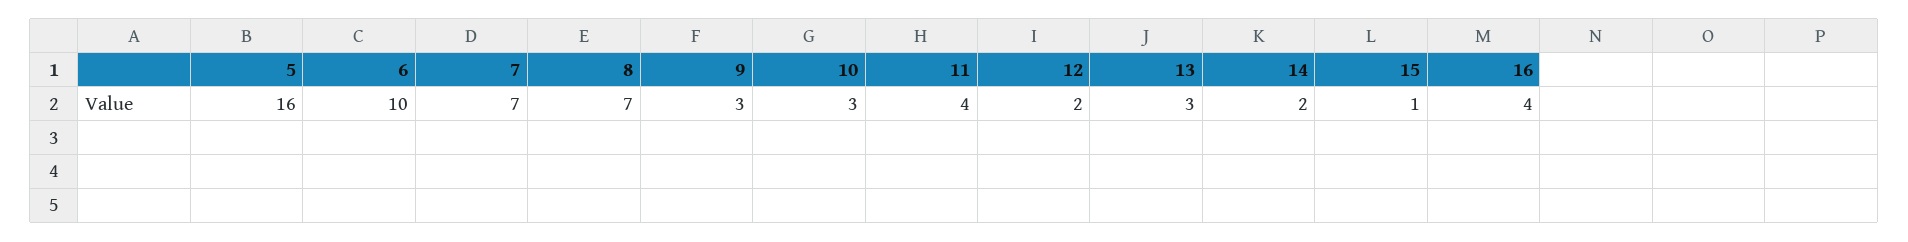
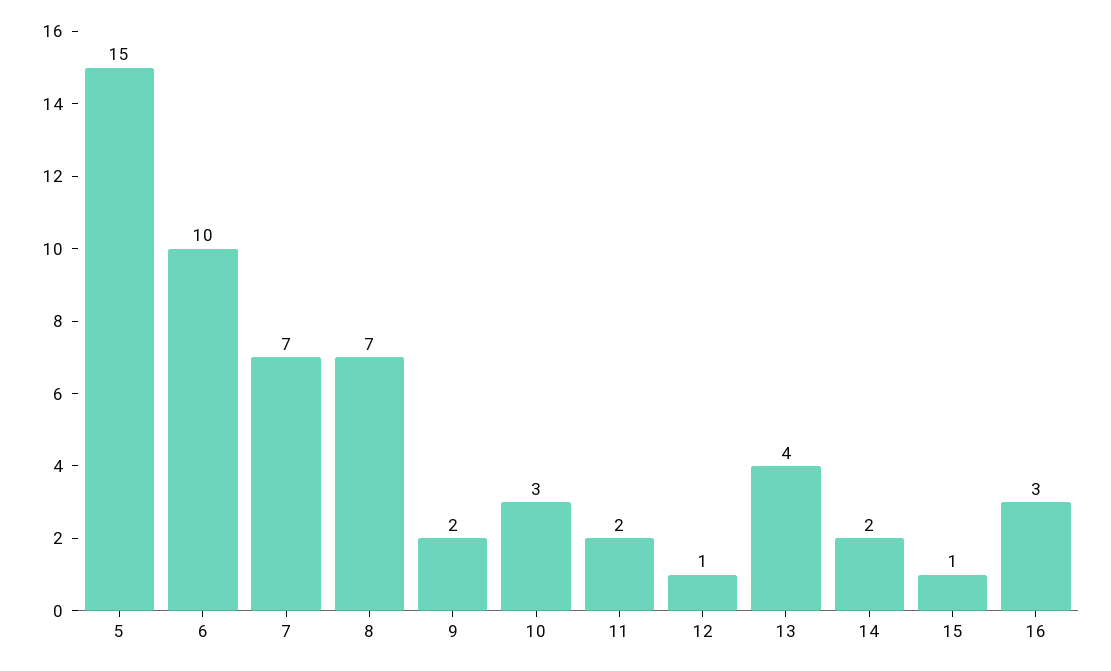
  {
-   "5": 16,
+   "5": 15,
    "6": 10,
    "7": 7,
    "8": 7,
-   "9": 3,
+   "9": 2,
    "10": 3,
-   "11": 4,
+   "11": 2,
-   "12": 2,
+   "12": 1,
-   "13": 3,
+   "13": 4,
    "14": 2,
    "15": 1,
-   "16": 4
+   "16": 3
  }

